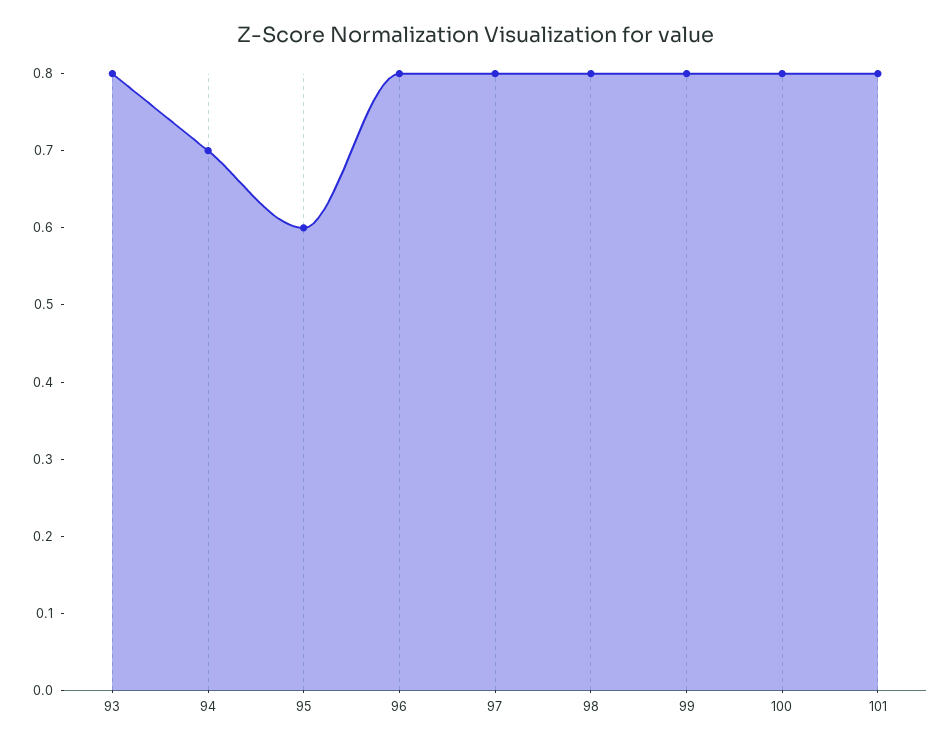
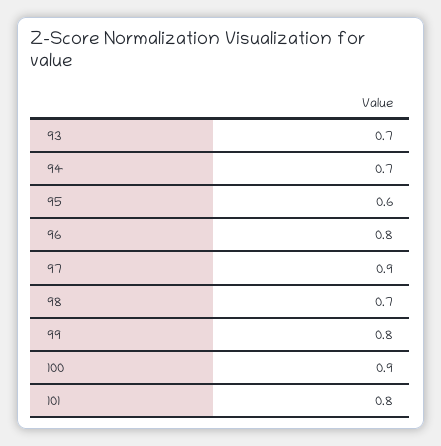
  {
-   "93": 0.8,
+   "93": 0.7,
    "94": 0.7,
    "95": 0.6,
    "96": 0.8,
-   "97": 0.8,
+   "97": 0.9,
-   "98": 0.8,
+   "98": 0.7,
    "99": 0.8,
-   "100": 0.8,
+   "100": 0.9,
    "101": 0.8
  }

